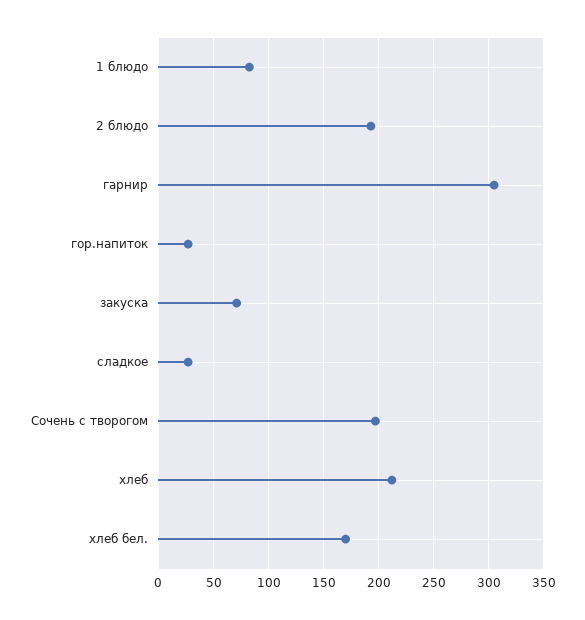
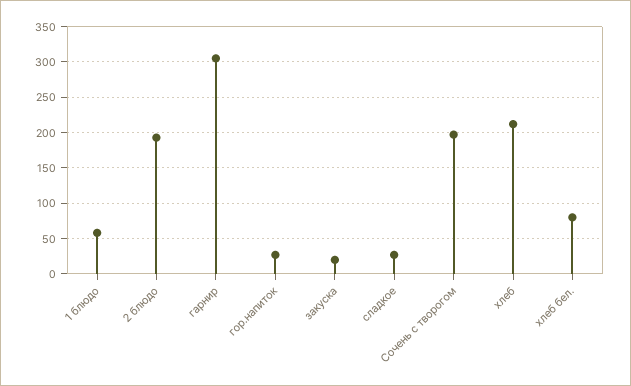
  {
-   "1 блюдо": 80,
+   "1 блюдо": 60,
    "2 блюдо": 190,
    "гарнир": 310,
    "гор.напиток": 30,
-   "закуска": 70,
+   "закуска": 20,
    "сладкое": 30,
    "Сочень с творогом": 200,
    "хлеб": 210,
-   "хлеб бел.": 170
+   "хлеб бел.": 80
  }

